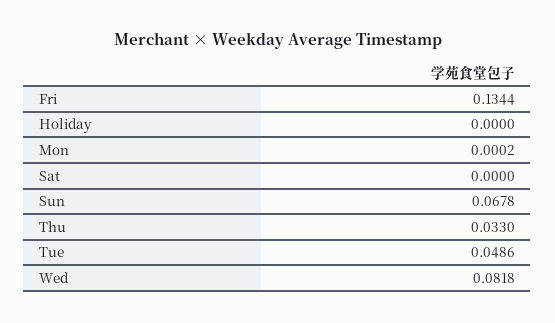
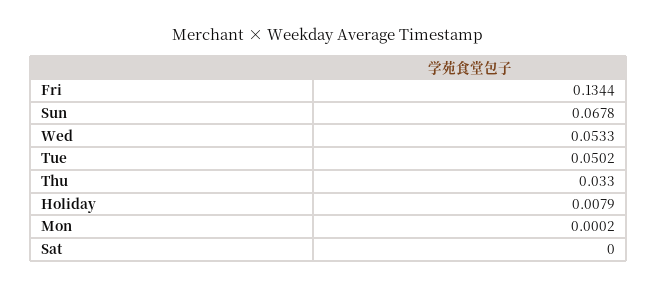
  {
    "Fri": 0.1344,
-   "Holiday": 0,
+   "Holiday": 0.0079,
    "Mon": 0.0002,
    "Sat": 0,
    "Sun": 0.0678,
    "Thu": 0.033,
-   "Tue": 0.0486,
+   "Tue": 0.0502,
-   "Wed": 0.0818
+   "Wed": 0.0533
  }

